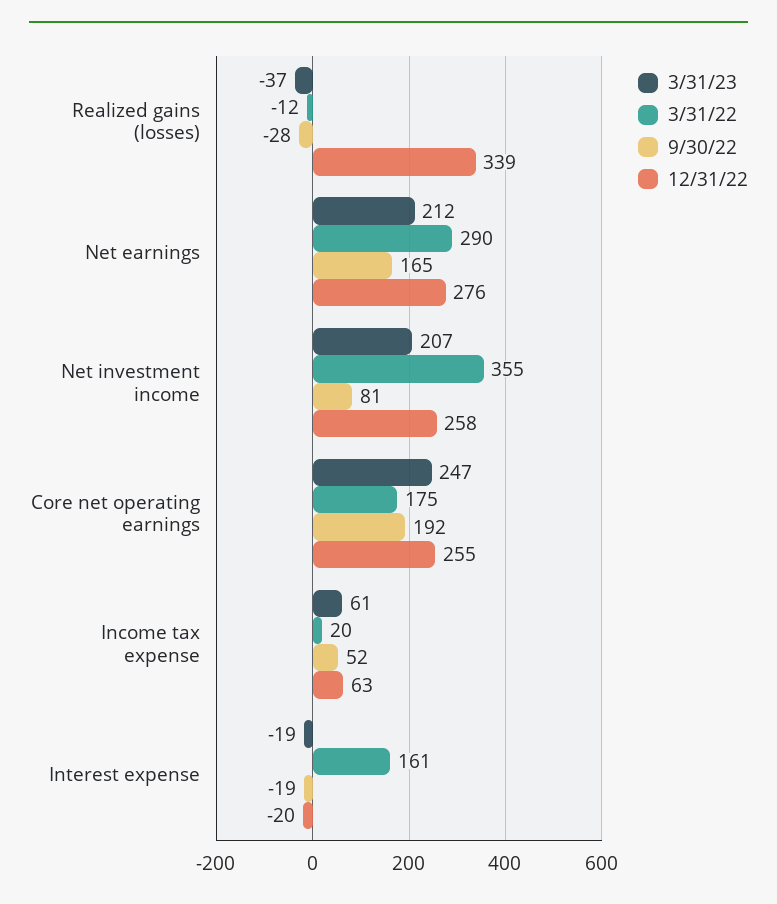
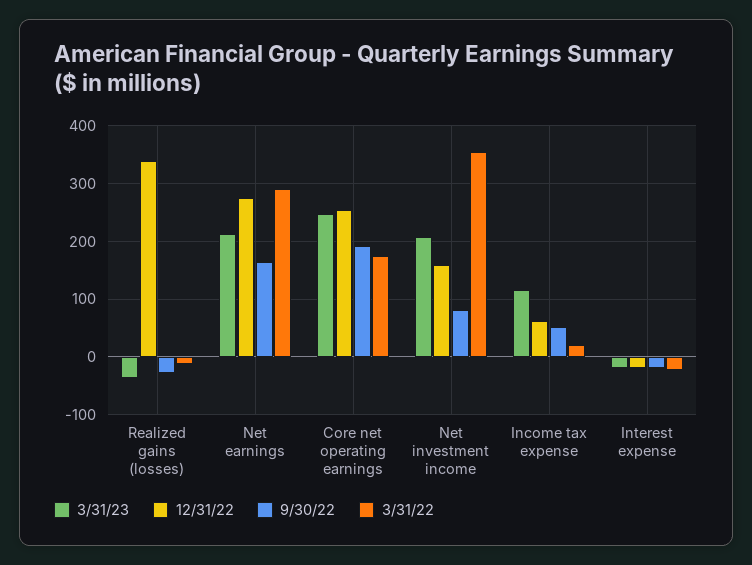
  {
    "3/31/23": {
      "Realized gains (losses)": -37,
      "Net earnings": 212,
      "Net investment income": 207,
      "Core net operating earnings": 247,
-     "Income tax expense": 61,
+     "Income tax expense": 120,
      "Interest expense": -19
    },
    "3/31/22": {
      "Realized gains (losses)": -12,
      "Net earnings": 290,
      "Net investment income": 355,
      "Core net operating earnings": 175,
      "Income tax expense": 20,
-     "Interest expense": 161
+     "Interest expense": -20
    },
    "9/30/22": {
      "Realized gains (losses)": -28,
      "Net earnings": 165,
      "Net investment income": 81,
      "Core net operating earnings": 192,
      "Income tax expense": 52,
      "Interest expense": -19
    },
    "12/31/22": {
      "Realized gains (losses)": 339,
      "Net earnings": 276,
-     "Net investment income": 258,
+     "Net investment income": 160,
      "Core net operating earnings": 255,
      "Income tax expense": 63,
      "Interest expense": -20
    }
  }

